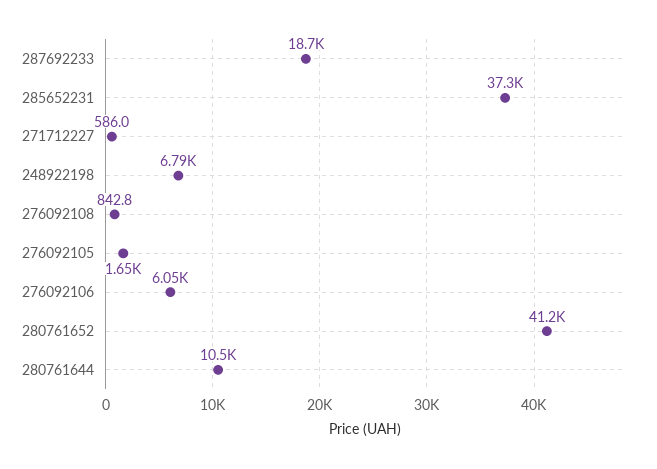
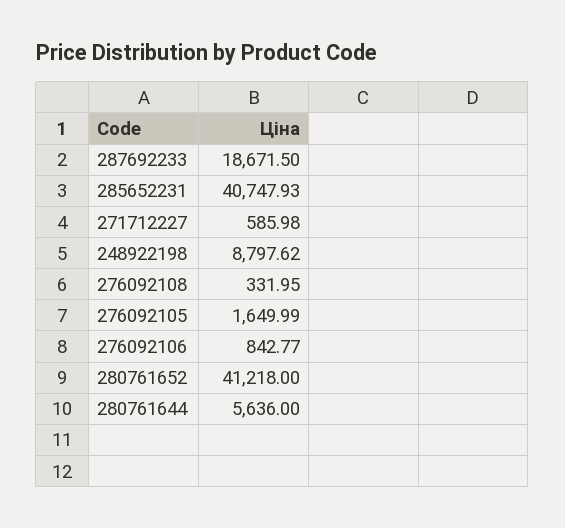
  {
    "287692233": 18671.5,
-   "285652231": 37300,
+   "285652231": 40747.93,
    "271712227": 585.98,
-   "248922198": 6790,
+   "248922198": 8797.62,
-   "276092108": 842.8,
+   "276092108": 331.95,
    "276092105": 1649.99,
-   "276092106": 6050,
+   "276092106": 842.77,
    "280761652": 41218,
-   "280761644": 10500
+   "280761644": 5636
  }

